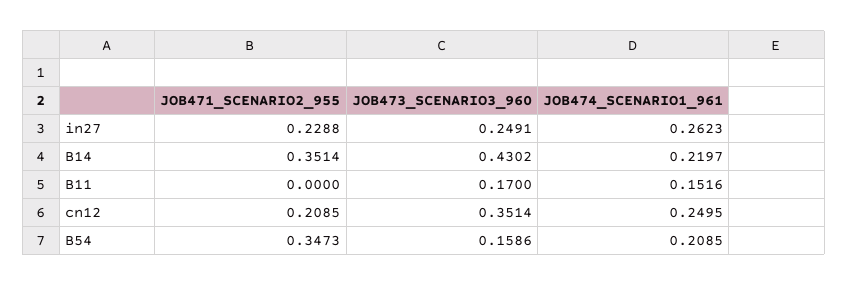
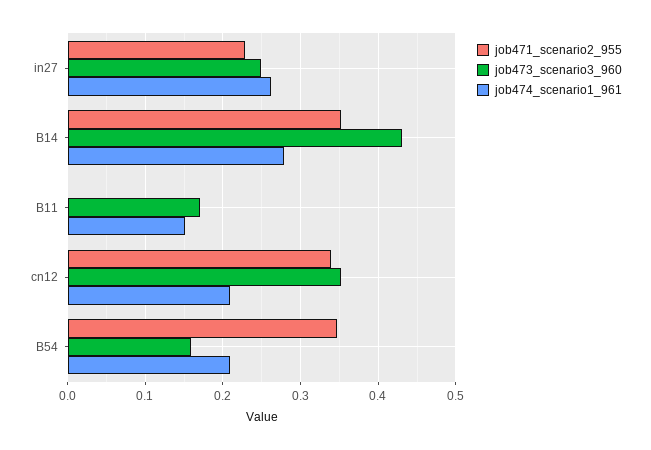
  {
    "JOB471_SCENARIO2_955": {
      "in27": 0.2288,
      "B14": 0.3514,
      "B11": 0,
-     "cn12": 0.2085,
+     "cn12": 0.34,
      "B54": 0.3473
    },
    "JOB473_SCENARIO3_960": {
      "in27": 0.2491,
      "B14": 0.4302,
      "B11": 0.17,
      "cn12": 0.3514,
      "B54": 0.1586
    },
    "JOB474_SCENARIO1_961": {
      "in27": 0.2623,
-     "B14": 0.2197,
+     "B14": 0.28,
      "B11": 0.1516,
-     "cn12": 0.2495,
+     "cn12": 0.21,
      "B54": 0.2085
    }
  }

